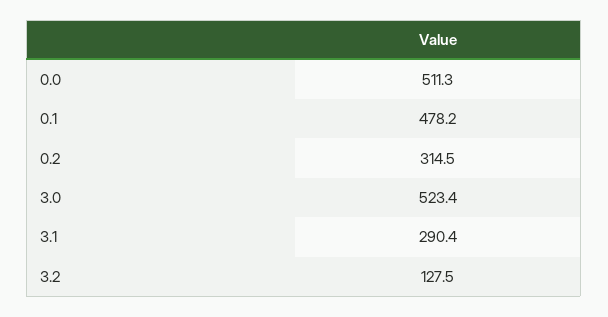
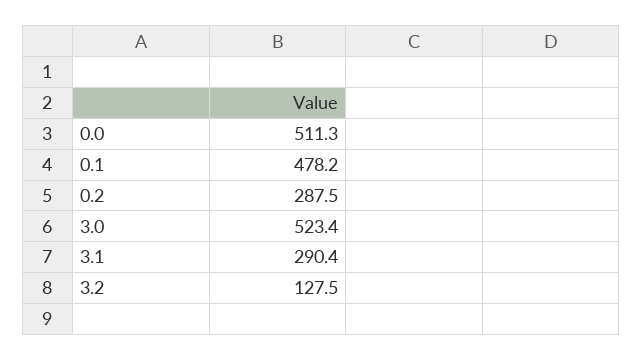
  {
    "0.0": 511.3,
    "0.1": 478.2,
-   "0.2": 314.5,
+   "0.2": 287.5,
    "3.0": 523.4,
    "3.1": 290.4,
    "3.2": 127.5
  }

